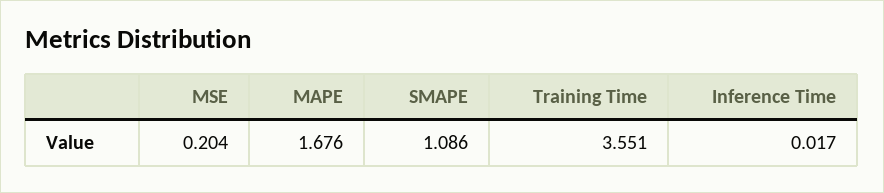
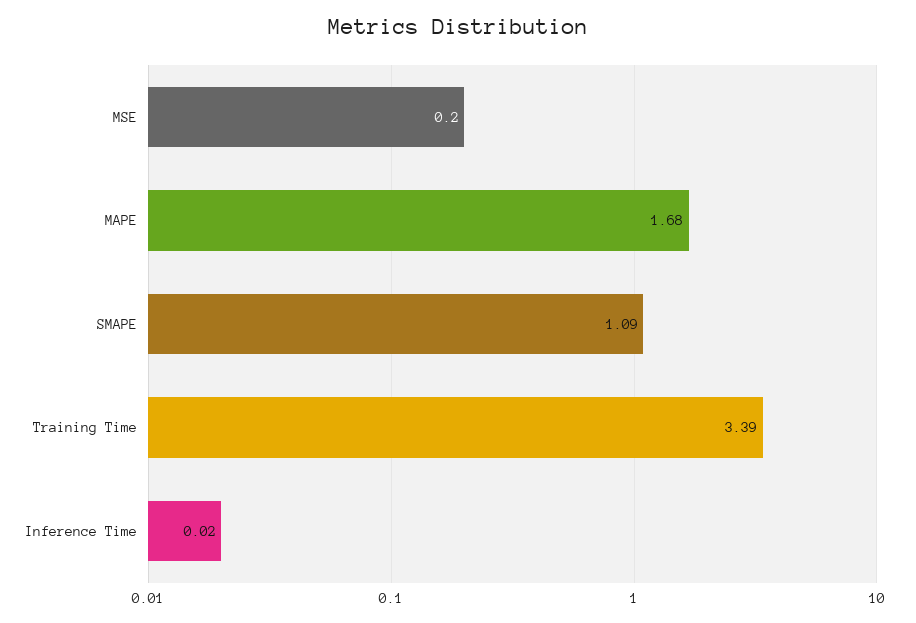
  {
    "MSE": 0.204,
    "MAPE": 1.676,
    "SMAPE": 1.086,
-   "Training Time": 3.551,
+   "Training Time": 3.39,
    "Inference Time": 0.017
  }

